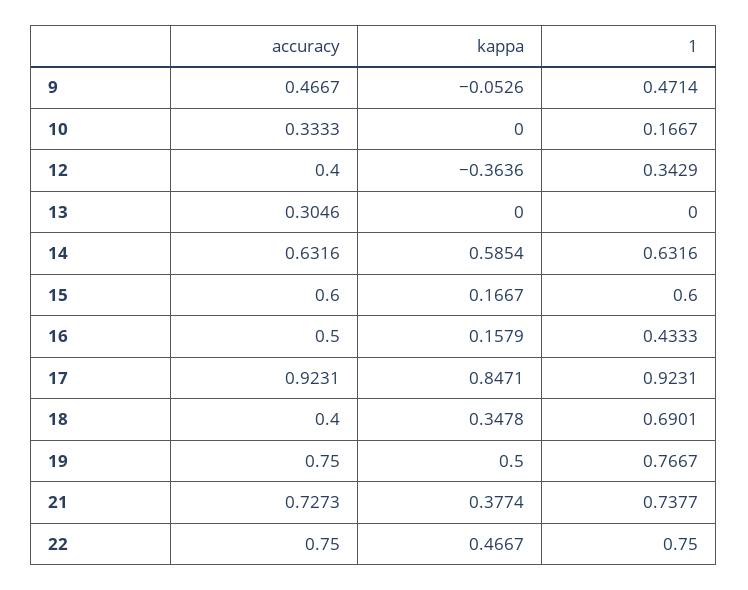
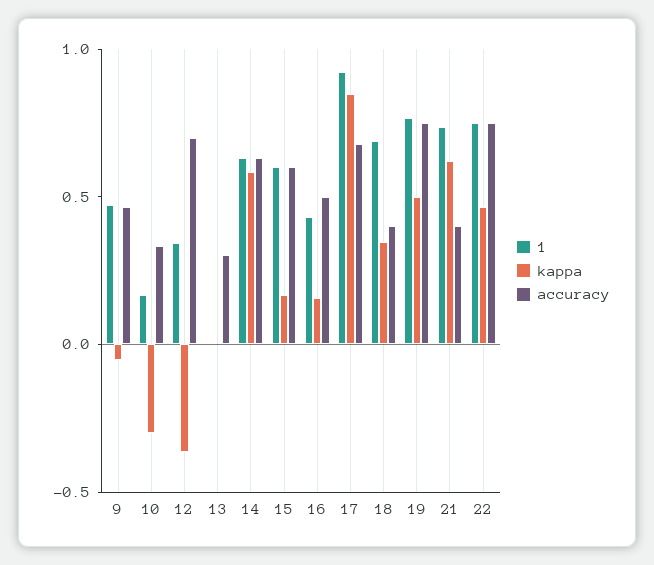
  {
    "accuracy": {
      "9": 0.4667,
      "10": 0.3333,
-     "12": 0.4,
+     "12": 0.7,
      "13": 0.3046,
      "14": 0.6316,
      "15": 0.6,
      "16": 0.5,
-     "17": 0.9231,
+     "17": 0.7,
      "18": 0.4,
      "19": 0.75,
-     "21": 0.7273,
+     "21": 0.4,
      "22": 0.75
    },
    "kappa": {
      "9": -0.0526,
-     "10": 0,
+     "10": -0.3,
      "12": -0.3636,
      "13": 0,
      "14": 0.5854,
      "15": 0.1667,
      "16": 0.1579,
      "17": 0.8471,
      "18": 0.3478,
      "19": 0.5,
-     "21": 0.3774,
+     "21": 0.6,
      "22": 0.4667
    },
    "1": {
      "9": 0.4714,
      "10": 0.1667,
      "12": 0.3429,
      "13": 0,
      "14": 0.6316,
      "15": 0.6,
      "16": 0.4333,
      "17": 0.9231,
      "18": 0.6901,
      "19": 0.7667,
      "21": 0.7377,
      "22": 0.75
    }
  }

